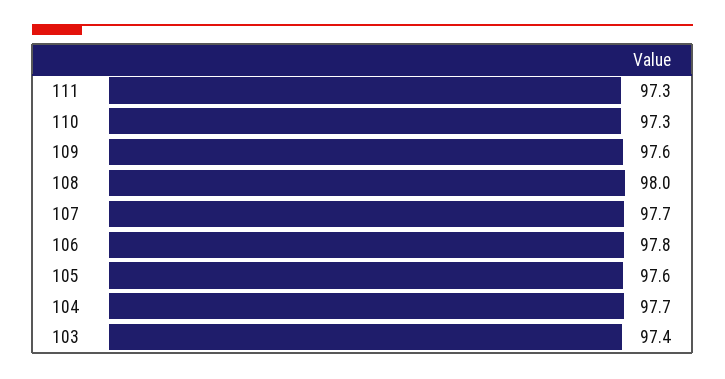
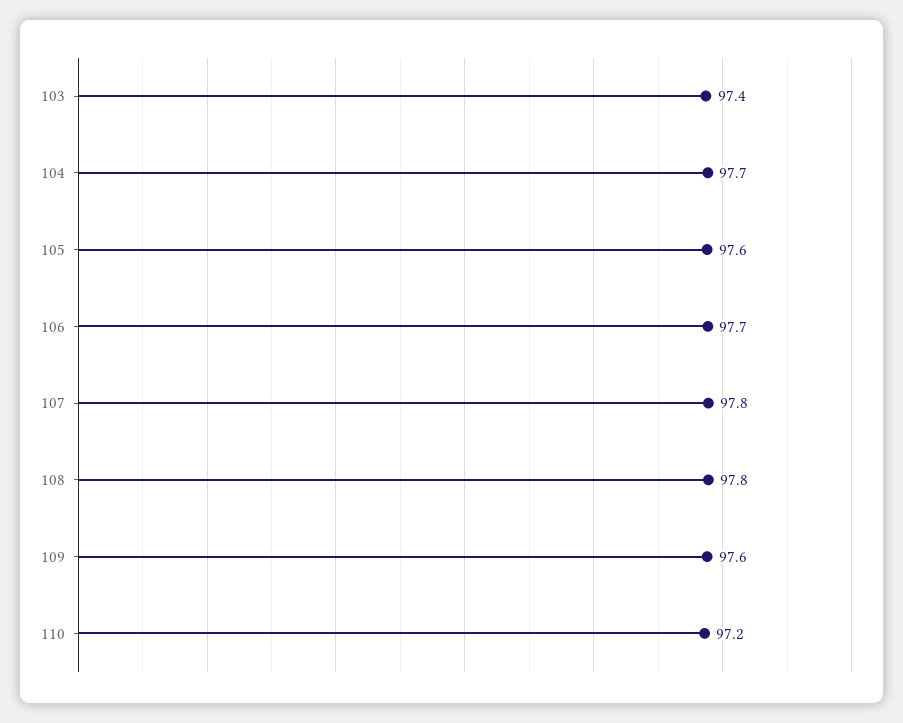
  {
-   "111": 97.3,
-   "110": 97.3,
+   "110": 97.2,
    "109": 97.6,
-   "108": 98,
+   "108": 97.8,
-   "107": 97.7,
+   "107": 97.8,
-   "106": 97.8,
+   "106": 97.7,
    "105": 97.6,
    "104": 97.7,
    "103": 97.4
  }

